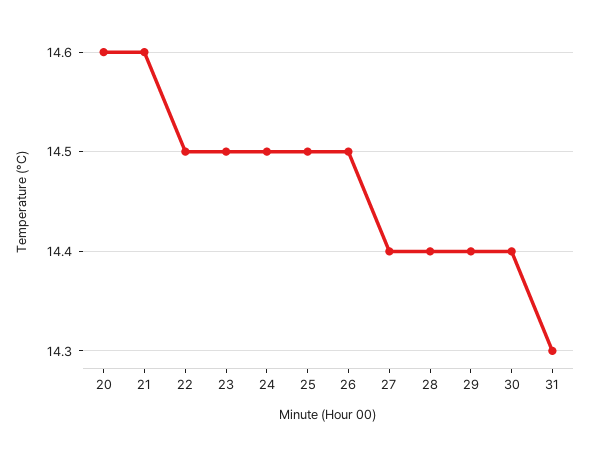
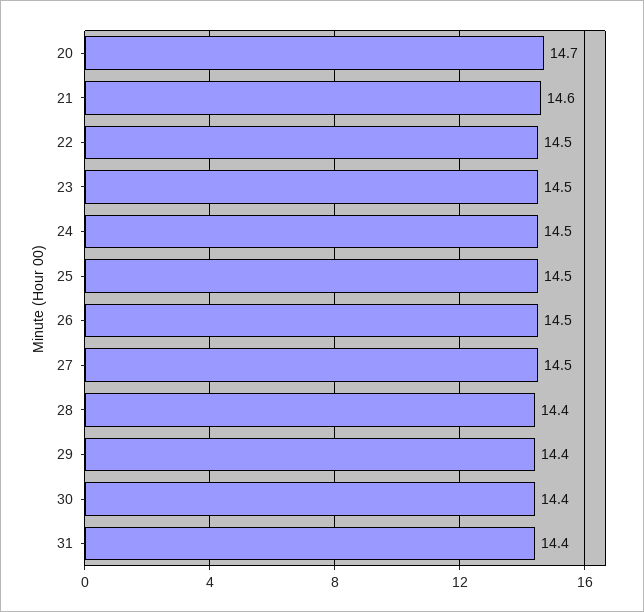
  {
-   "20": 14.6,
+   "20": 14.7,
    "21": 14.6,
    "22": 14.5,
    "23": 14.5,
    "24": 14.5,
    "25": 14.5,
    "26": 14.5,
-   "27": 14.4,
+   "27": 14.5,
    "28": 14.4,
    "29": 14.4,
    "30": 14.4,
-   "31": 14.3
+   "31": 14.4
  }

